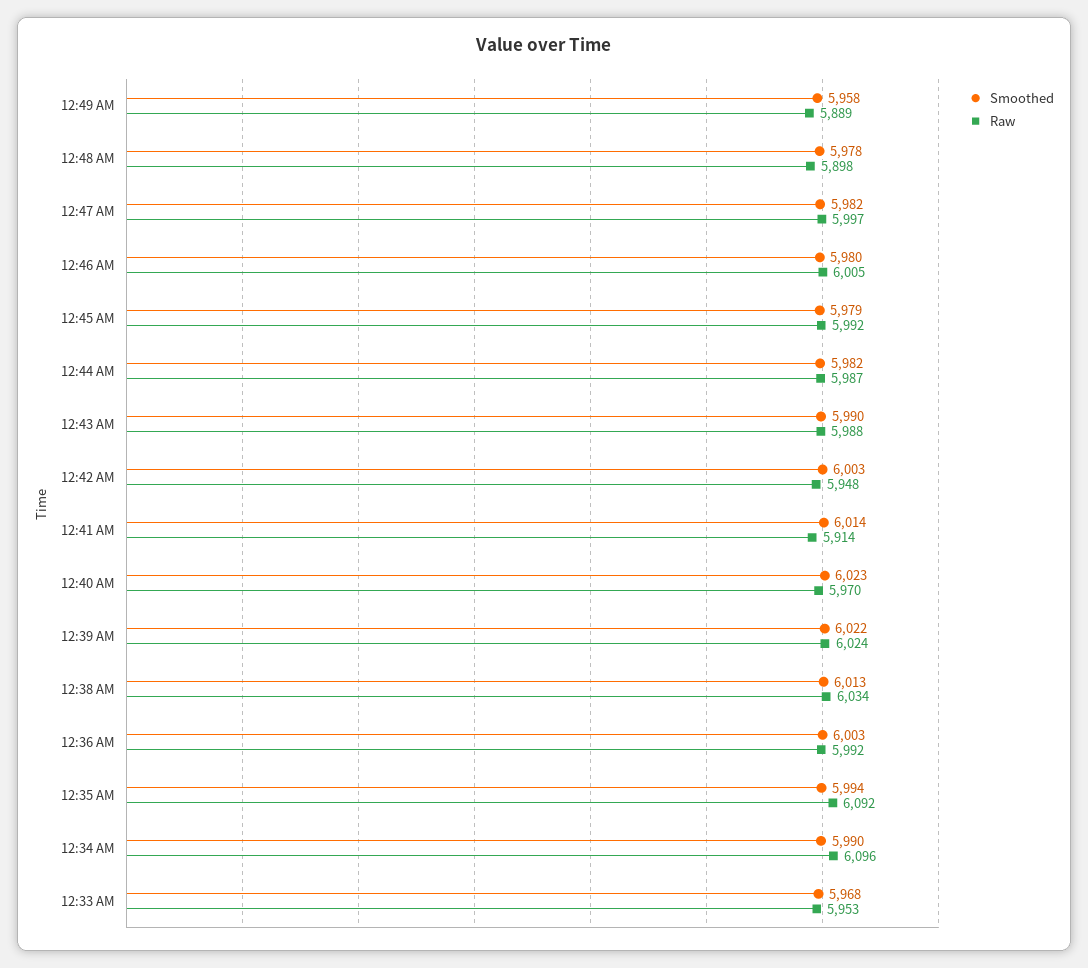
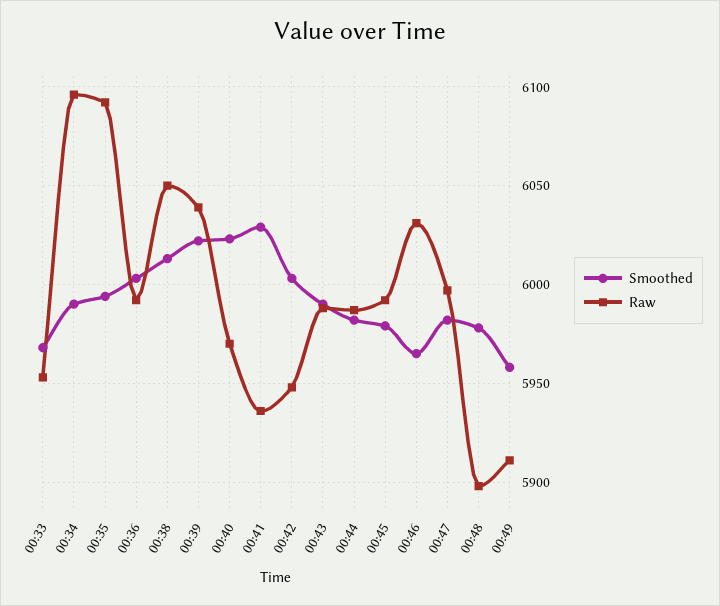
  {
    "Smoothed": {
      "12:49 AM": 5958,
      "12:48 AM": 5978,
      "12:47 AM": 5982,
-     "12:46 AM": 5980,
+     "12:46 AM": 5965,
      "12:45 AM": 5979,
      "12:44 AM": 5982,
      "12:43 AM": 5990,
      "12:42 AM": 6003,
-     "12:41 AM": 6014,
+     "12:41 AM": 6030,
      "12:40 AM": 6023,
      "12:39 AM": 6022,
      "12:38 AM": 6013,
      "12:36 AM": 6003,
      "12:35 AM": 5994,
      "12:34 AM": 5990,
      "12:33 AM": 5968
    },
    "Raw": {
-     "12:49 AM": 5889,
+     "12:49 AM": 5910,
      "12:48 AM": 5898,
      "12:47 AM": 5997,
-     "12:46 AM": 6005,
+     "12:46 AM": 6030,
      "12:45 AM": 5992,
      "12:44 AM": 5987,
      "12:43 AM": 5988,
      "12:42 AM": 5948,
-     "12:41 AM": 5914,
+     "12:41 AM": 5935,
      "12:40 AM": 5970,
-     "12:39 AM": 6024,
+     "12:39 AM": 6040,
-     "12:38 AM": 6034,
+     "12:38 AM": 6050,
      "12:36 AM": 5992,
      "12:35 AM": 6092,
      "12:34 AM": 6096,
      "12:33 AM": 5953
    }
  }

